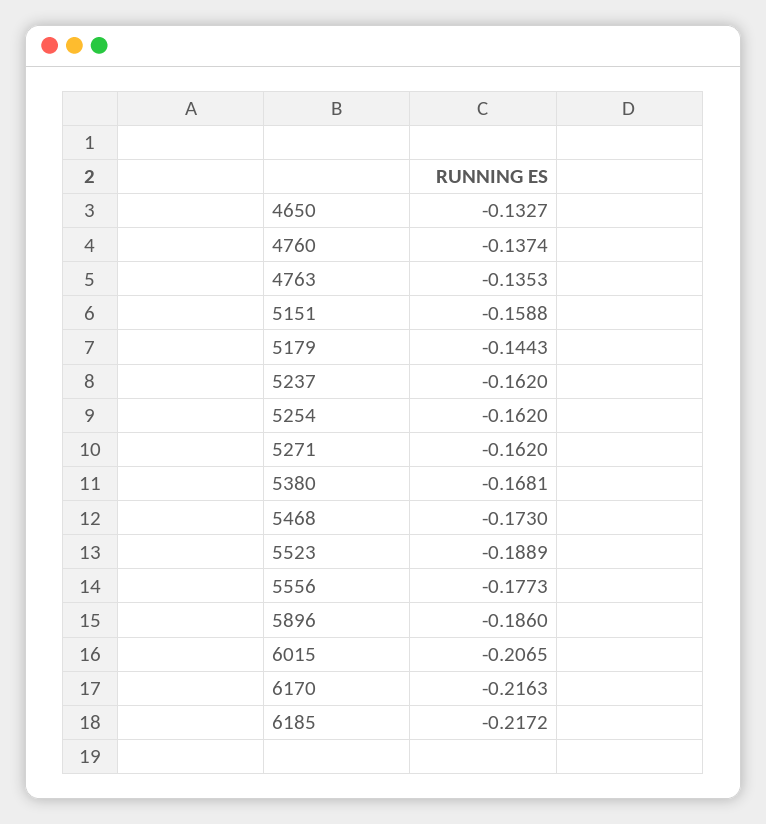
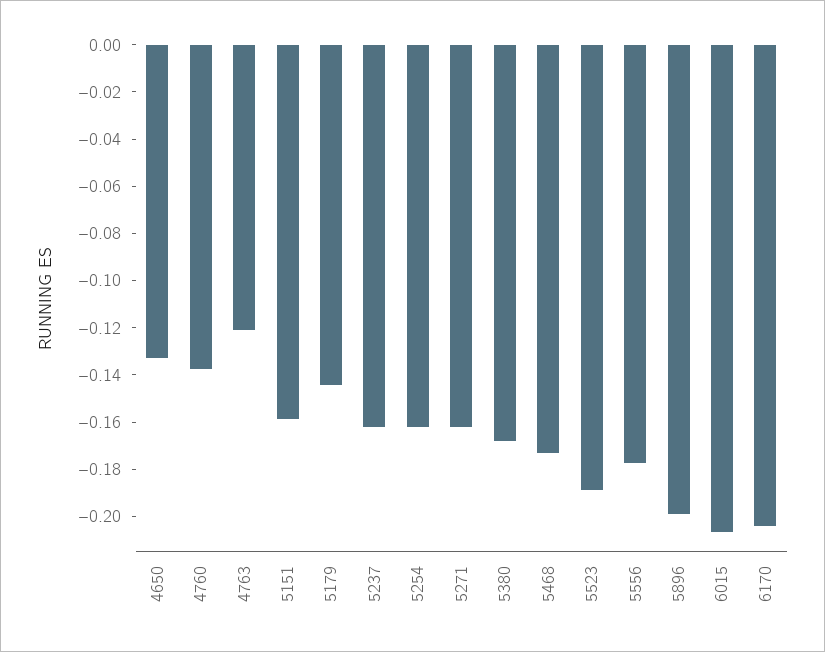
  {
    "4650": -0.1327,
    "4760": -0.1374,
-   "4763": -0.1353,
+   "4763": -0.12,
    "5151": -0.1588,
    "5179": -0.1443,
    "5237": -0.162,
    "5254": -0.162,
    "5271": -0.162,
    "5380": -0.1681,
    "5468": -0.173,
    "5523": -0.1889,
    "5556": -0.1773,
-   "5896": -0.186,
+   "5896": -0.2,
    "6015": -0.2065,
-   "6170": -0.2163,
+   "6170": -0.205
-   "6185": -0.2172
  }

